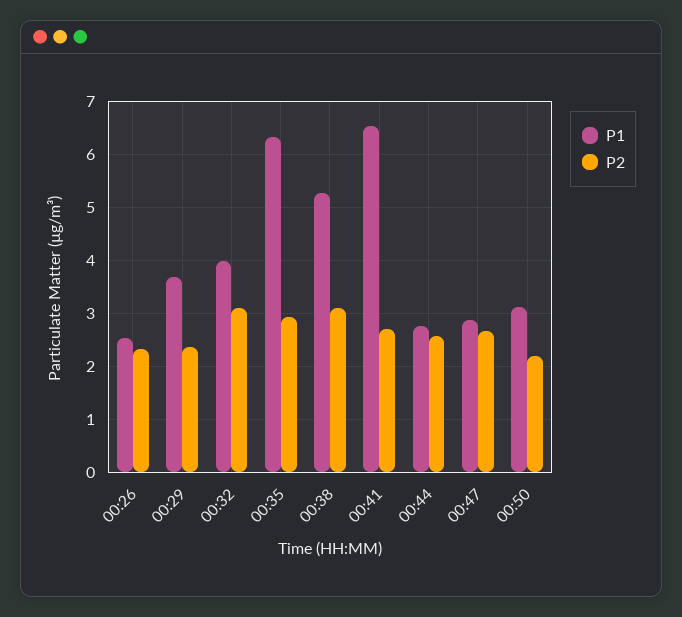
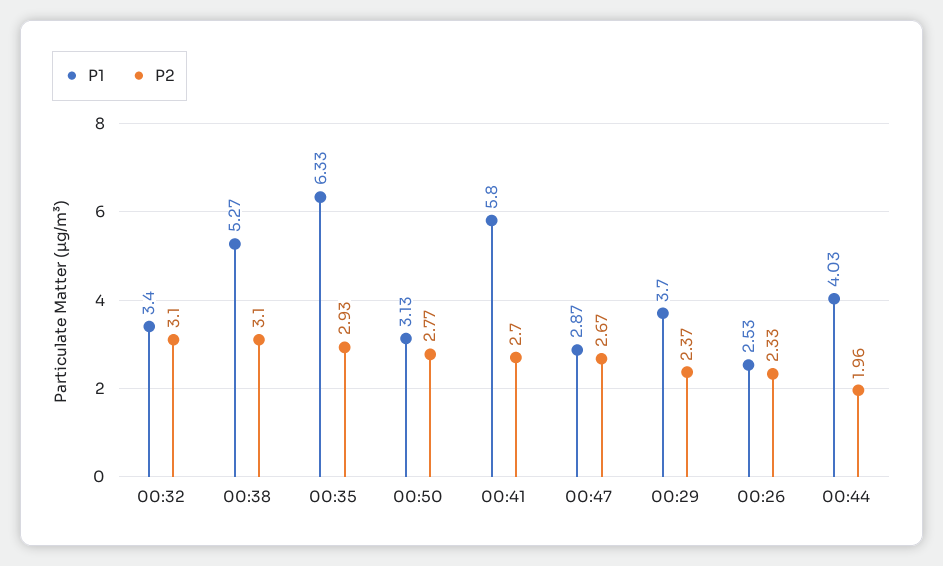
  {
    "P1": {
      "00:26": 2.53,
      "00:29": 3.7,
-     "00:32": 4,
+     "00:32": 3.4,
      "00:35": 6.33,
      "00:38": 5.27,
-     "00:41": 6.6,
+     "00:41": 5.8,
-     "00:44": 2.8,
+     "00:44": 4.03,
      "00:47": 2.87,
      "00:50": 3.13
    },
    "P2": {
      "00:26": 2.33,
      "00:29": 2.37,
      "00:32": 3.1,
      "00:35": 2.93,
      "00:38": 3.1,
      "00:41": 2.7,
-     "00:44": 2.6,
+     "00:44": 1.96,
      "00:47": 2.67,
-     "00:50": 2.2
+     "00:50": 2.77
    }
  }

